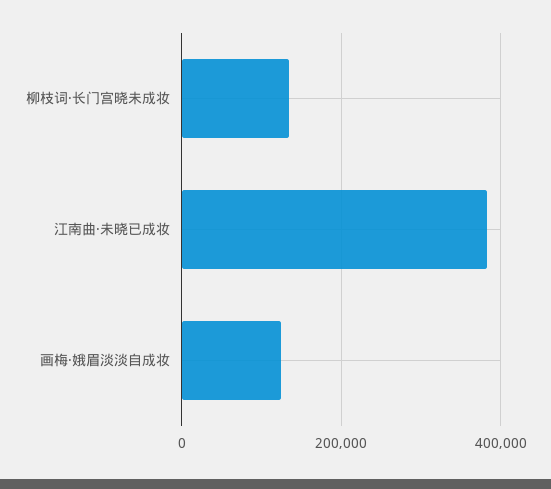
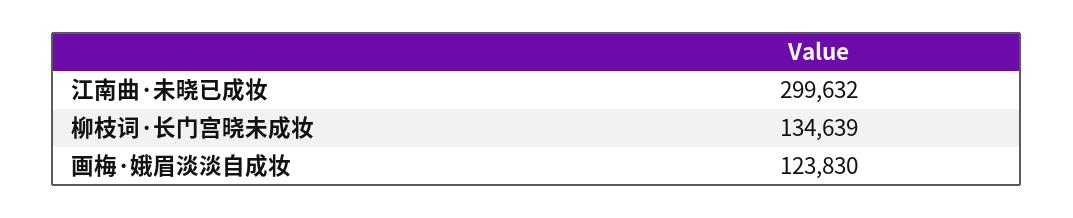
  {
    "柳枝词·长门宫晓未成妆": 134639,
-   "江南曲·未晓已成妆": 380000,
+   "江南曲·未晓已成妆": 299632,
    "画梅·娥眉淡淡自成妆": 123830
  }

